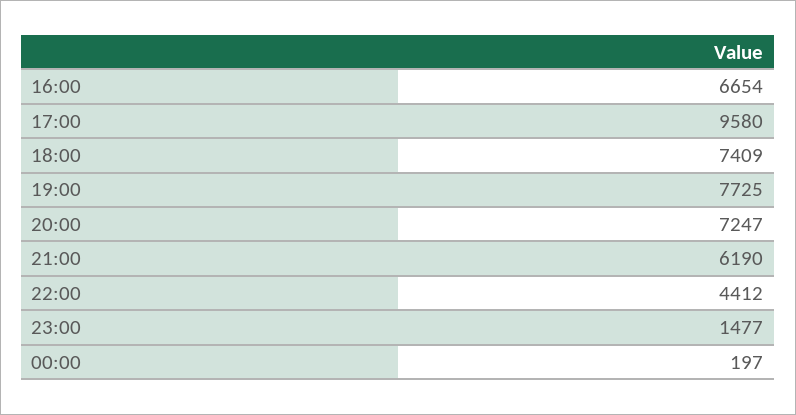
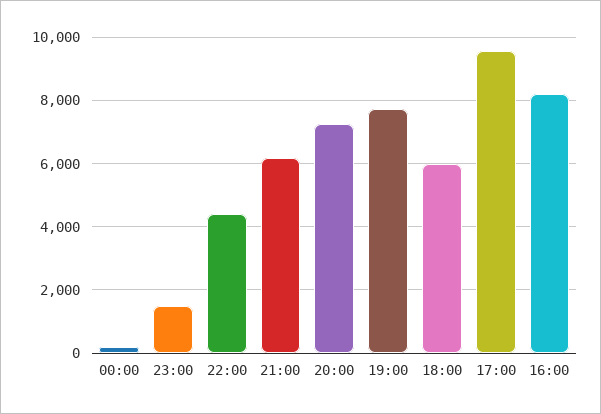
  {
-   "16:00": 6654,
+   "16:00": 8200,
    "17:00": 9580,
-   "18:00": 7409,
+   "18:00": 6000,
    "19:00": 7725,
    "20:00": 7247,
    "21:00": 6190,
    "22:00": 4412,
    "23:00": 1477,
    "00:00": 197
  }

